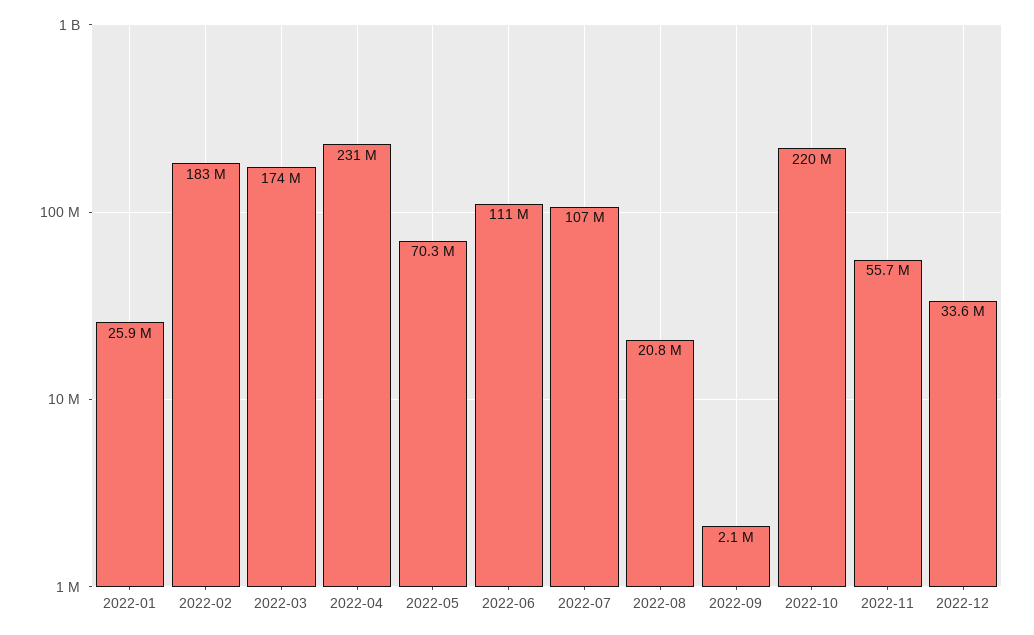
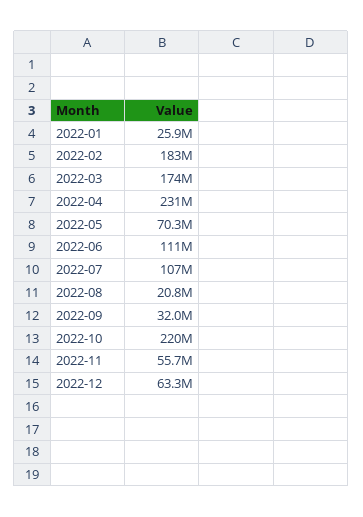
  {
    "2022-01": 25900000,
    "2022-02": 183000000,
    "2022-03": 174000000,
    "2022-04": 231000000,
    "2022-05": 70300000,
    "2022-06": 111000000,
    "2022-07": 107000000,
    "2022-08": 20800000,
-   "2022-09": 2100000,
+   "2022-09": 32000000,
    "2022-10": 220000000,
    "2022-11": 55700000,
-   "2022-12": 33600000
+   "2022-12": 63300000
  }

